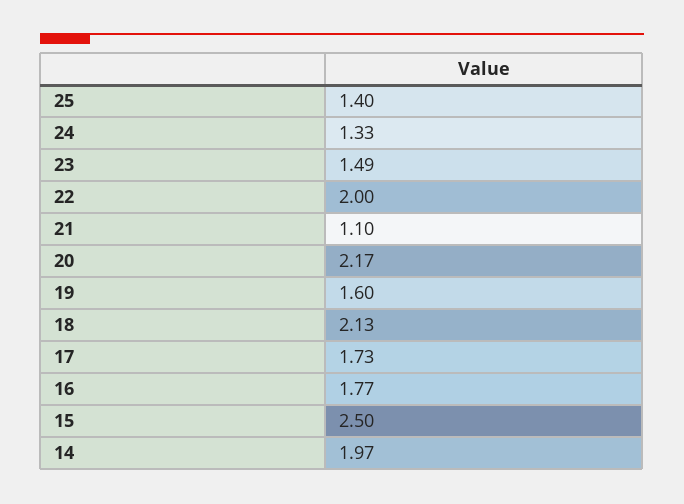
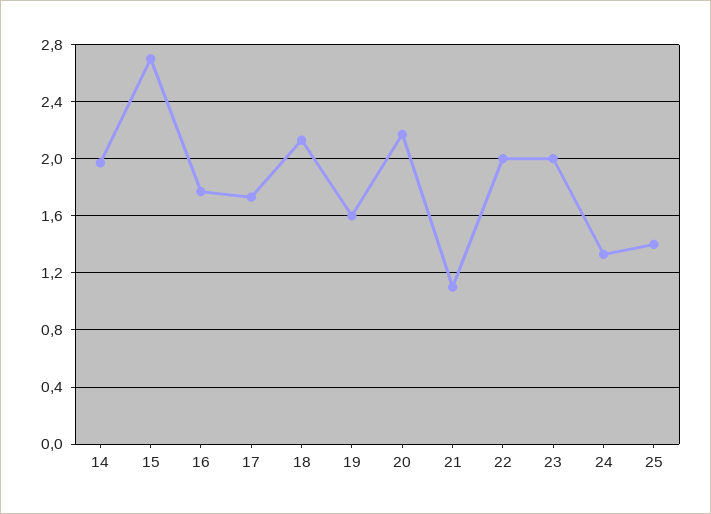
  {
    "25": 1.4,
    "24": 1.33,
-   "23": 1.49,
+   "23": 2,
    "22": 2,
    "21": 1.1,
    "20": 2.17,
    "19": 1.6,
    "18": 2.13,
    "17": 1.73,
    "16": 1.77,
-   "15": 2.5,
+   "15": 2.7,
    "14": 1.97
  }

